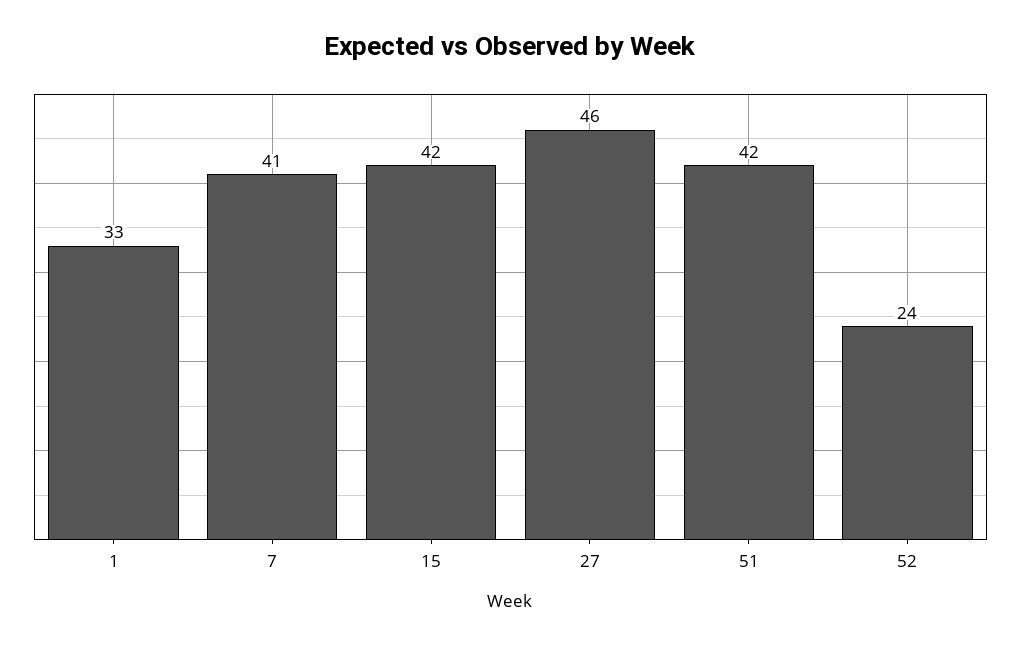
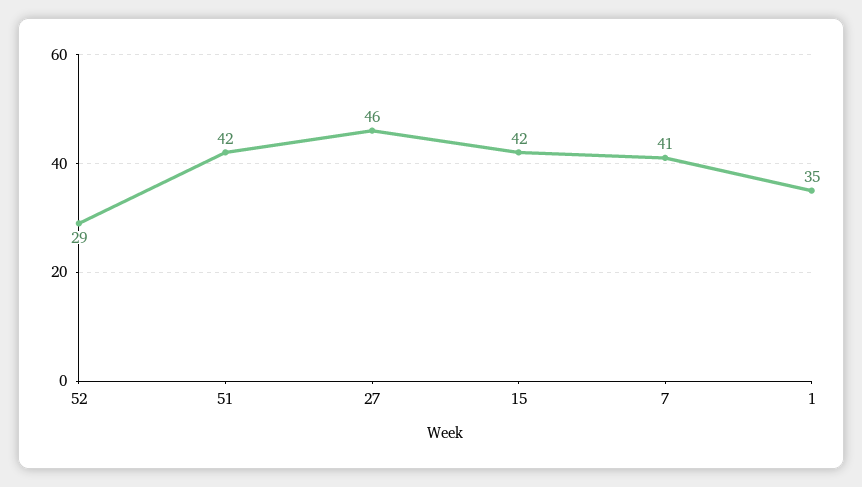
  {
-   "1": 33,
+   "1": 35,
    "7": 41,
    "15": 42,
    "27": 46,
    "51": 42,
-   "52": 24
+   "52": 29
  }

